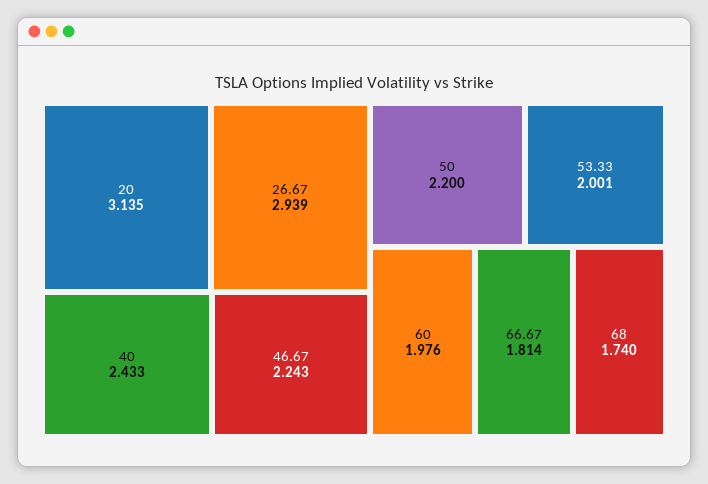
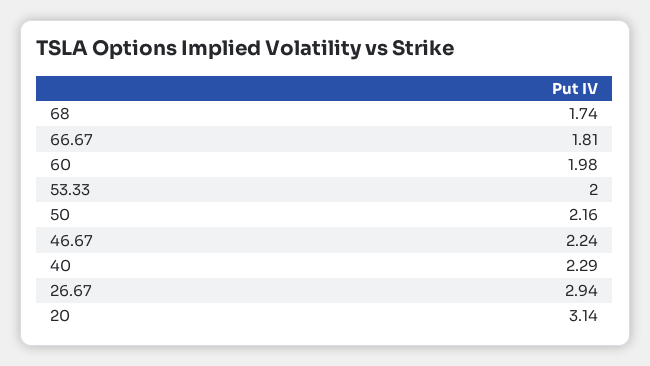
  {
    "20": 3.135,
    "26.67": 2.939,
-   "40": 2.433,
+   "40": 2.29,
    "46.67": 2.243,
-   "50": 2.2,
+   "50": 2.16,
    "53.33": 2.001,
    "60": 1.976,
    "66.67": 1.814,
    "68": 1.74
  }

